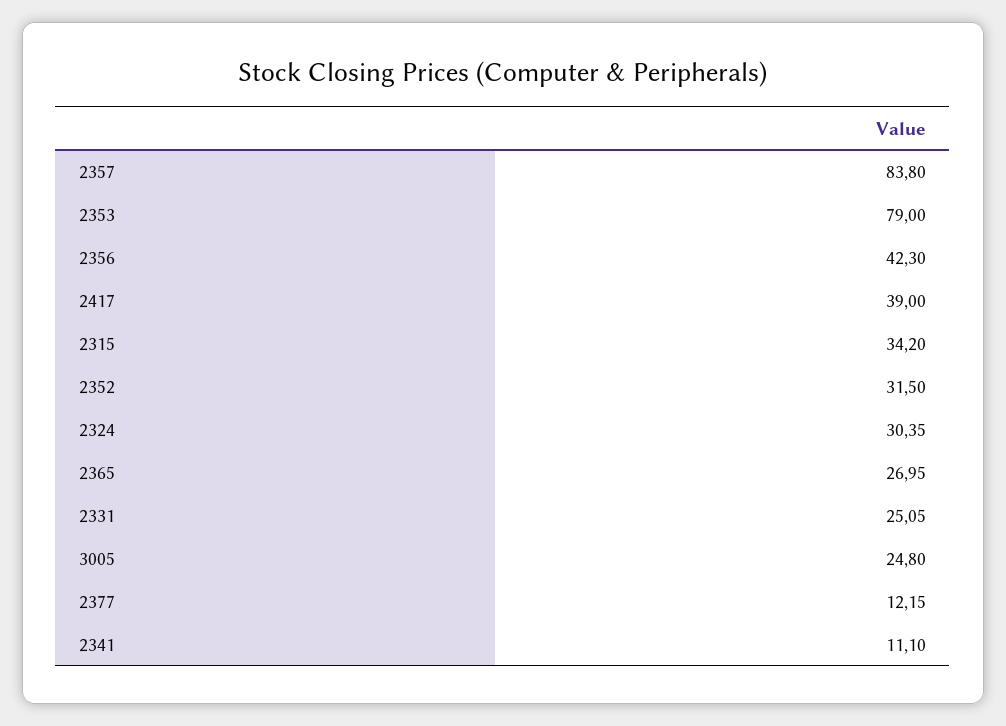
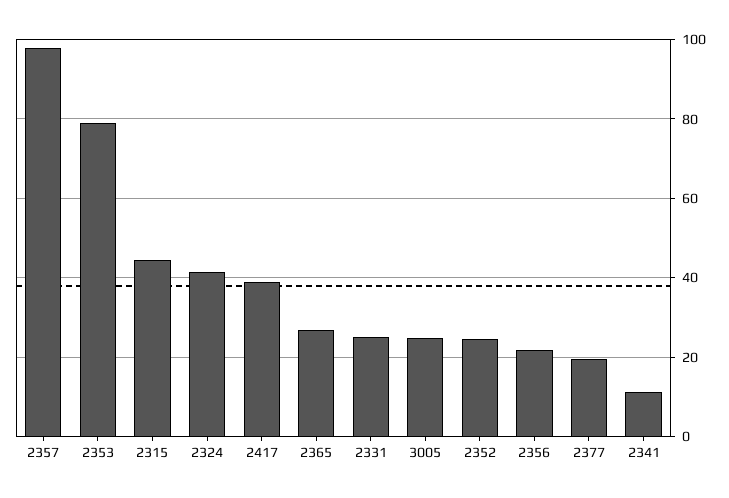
  {
-   "2357": 83.8,
+   "2357": 98,
    "2353": 79,
-   "2356": 42.3,
+   "2356": 22,
    "2417": 39,
-   "2315": 34.2,
+   "2315": 44,
-   "2352": 31.5,
+   "2352": 24,
-   "2324": 30.35,
+   "2324": 42,
    "2365": 26.95,
    "2331": 25.05,
    "3005": 24.8,
-   "2377": 12.15,
+   "2377": 20,
    "2341": 11.1
  }

